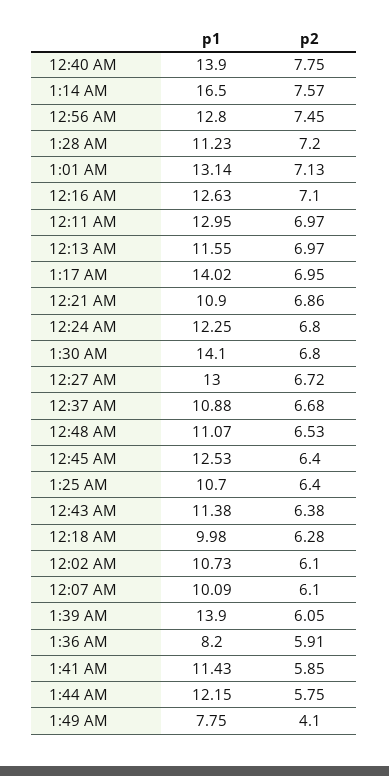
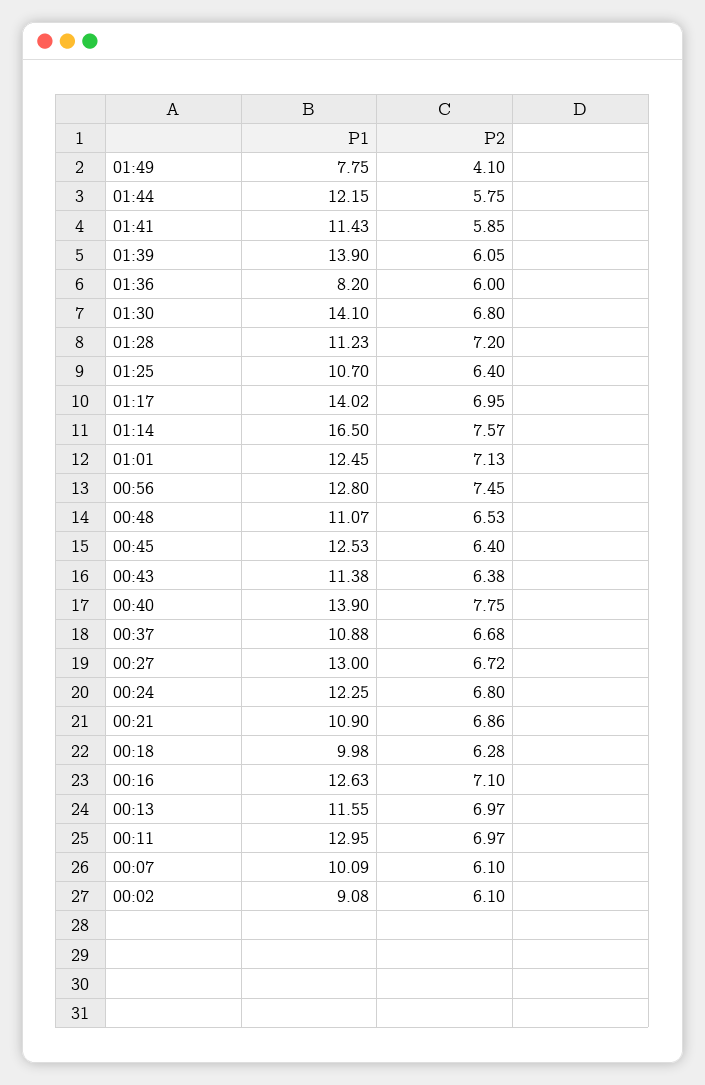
  {
    "p1": {
      "12:40 AM": 13.9,
      "1:14 AM": 16.5,
      "12:56 AM": 12.8,
      "1:28 AM": 11.23,
-     "1:01 AM": 13.14,
+     "1:01 AM": 12.45,
      "12:16 AM": 12.63,
      "12:11 AM": 12.95,
      "12:13 AM": 11.55,
      "1:17 AM": 14.02,
      "12:21 AM": 10.9,
      "12:24 AM": 12.25,
      "1:30 AM": 14.1,
      "12:27 AM": 13,
      "12:37 AM": 10.88,
      "12:48 AM": 11.07,
      "12:45 AM": 12.53,
      "1:25 AM": 10.7,
      "12:43 AM": 11.38,
      "12:18 AM": 9.98,
-     "12:02 AM": 10.73,
+     "12:02 AM": 9.08,
      "12:07 AM": 10.09,
      "1:39 AM": 13.9,
      "1:36 AM": 8.2,
      "1:41 AM": 11.43,
      "1:44 AM": 12.15,
      "1:49 AM": 7.75
    },
    "p2": {
      "12:40 AM": 7.75,
      "1:14 AM": 7.57,
      "12:56 AM": 7.45,
      "1:28 AM": 7.2,
      "1:01 AM": 7.13,
      "12:16 AM": 7.1,
      "12:11 AM": 6.97,
      "12:13 AM": 6.97,
      "1:17 AM": 6.95,
      "12:21 AM": 6.86,
      "12:24 AM": 6.8,
      "1:30 AM": 6.8,
      "12:27 AM": 6.72,
      "12:37 AM": 6.68,
      "12:48 AM": 6.53,
      "12:45 AM": 6.4,
      "1:25 AM": 6.4,
      "12:43 AM": 6.38,
      "12:18 AM": 6.28,
      "12:02 AM": 6.1,
      "12:07 AM": 6.1,
      "1:39 AM": 6.05,
-     "1:36 AM": 5.91,
+     "1:36 AM": 6,
      "1:41 AM": 5.85,
      "1:44 AM": 5.75,
      "1:49 AM": 4.1
    }
  }

